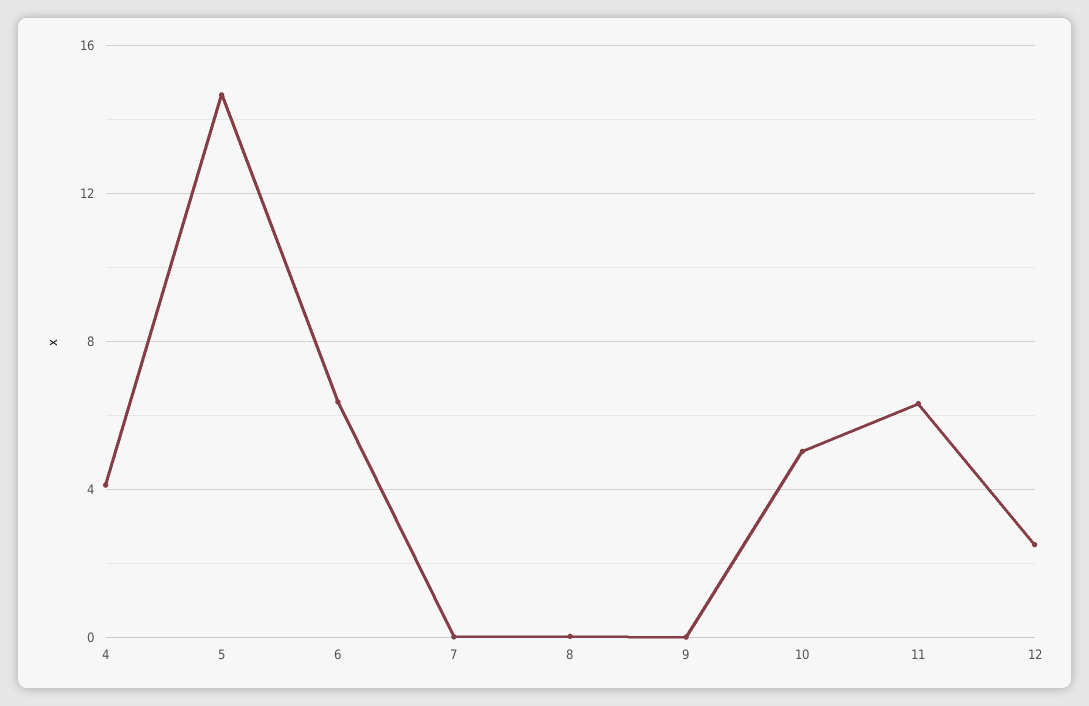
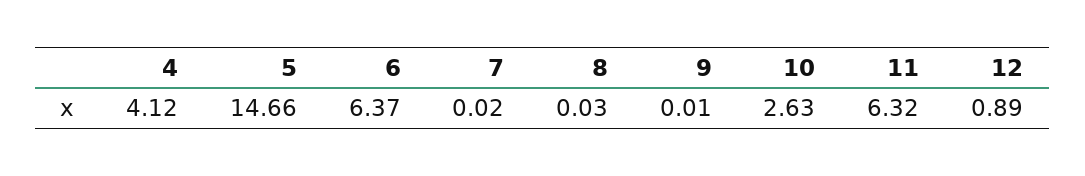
  {
    "4": 4.12,
    "5": 14.66,
    "6": 6.37,
    "7": 0.02,
    "8": 0.03,
    "9": 0.01,
-   "10": 5,
+   "10": 2.63,
    "11": 6.32,
-   "12": 2.5
+   "12": 0.89
  }

